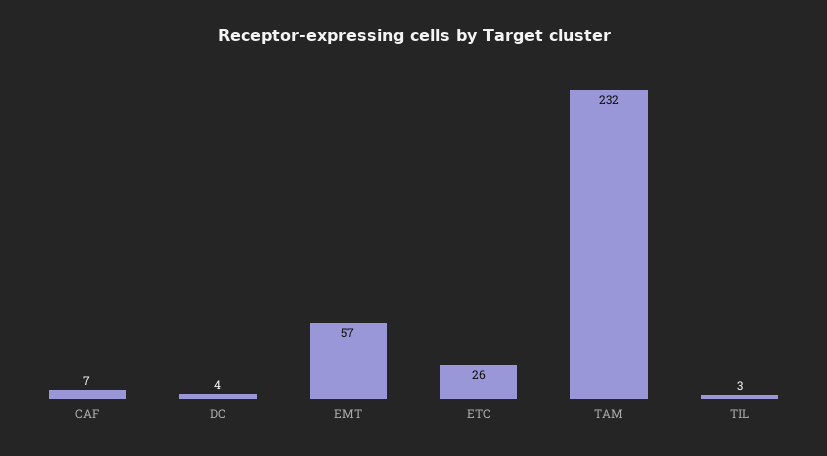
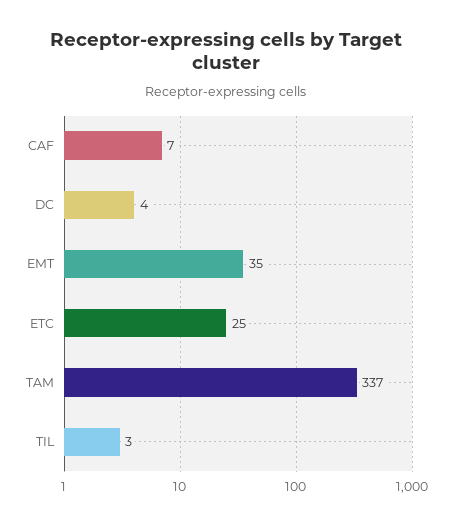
  {
    "CAF": 7,
    "DC": 4,
-   "EMT": 57,
+   "EMT": 35,
-   "ETC": 26,
+   "ETC": 25,
-   "TAM": 232,
+   "TAM": 337,
    "TIL": 3
  }

